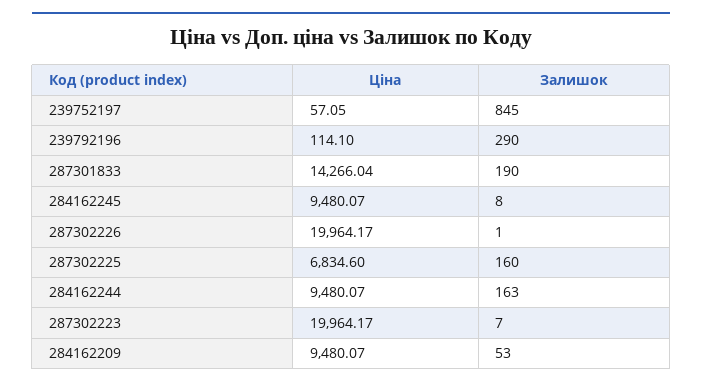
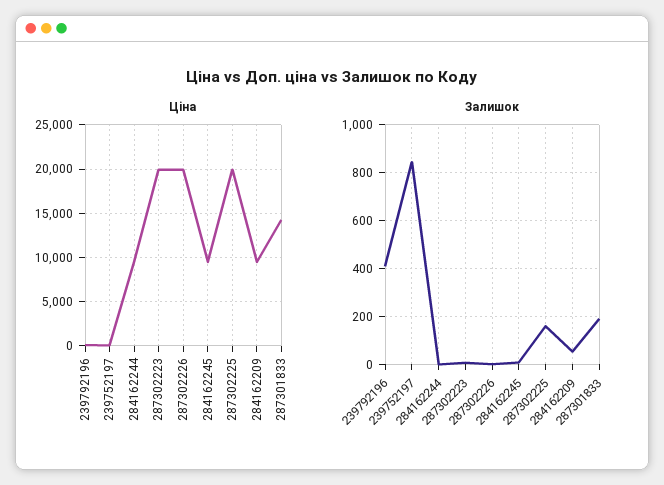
  {
    "Ціна": {
      "239752197": 57.05,
      "239792196": 114.1,
      "287301833": 14266.04,
      "284162245": 9480.07,
      "287302226": 19964.17,
-     "287302225": 6834.6,
+     "287302225": 20000,
      "284162244": 9480.07,
      "287302223": 19964.17,
      "284162209": 9480.07
    },
    "Залишок": {
      "239752197": 845,
-     "239792196": 290,
+     "239792196": 400,
      "287301833": 190,
      "284162245": 8,
      "287302226": 1,
      "287302225": 160,
-     "284162244": 163,
+     "284162244": 0,
      "287302223": 7,
      "284162209": 53
    }
  }

